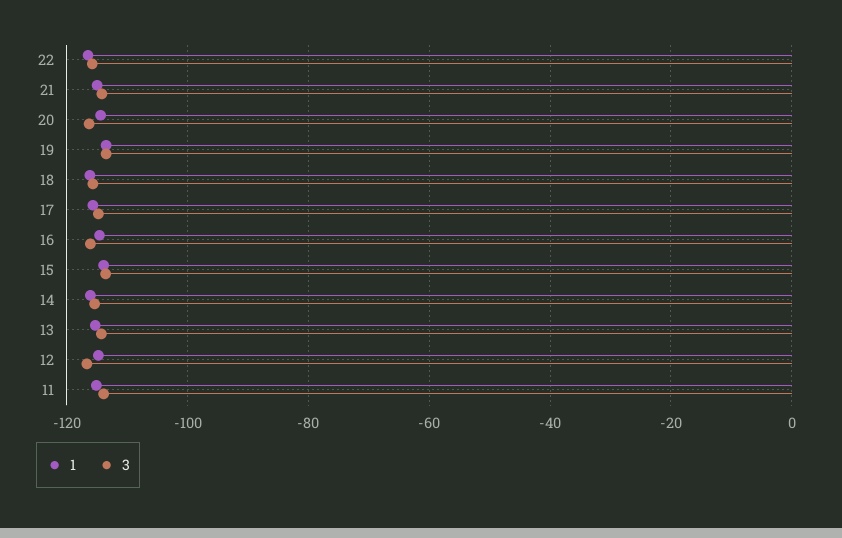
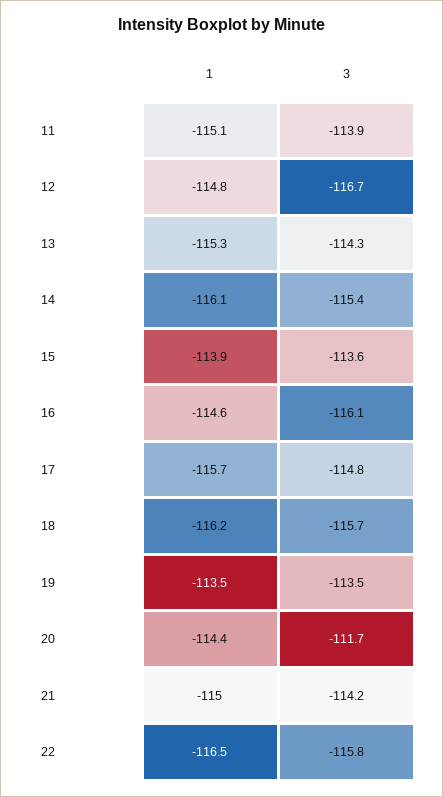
  {
    "1": {
      "22": -116.5,
      "21": -115,
      "20": -114.4,
      "19": -113.5,
      "18": -116.2,
      "17": -115.7,
      "16": -114.6,
      "15": -113.9,
      "14": -116.1,
      "13": -115.3,
      "12": -114.8,
      "11": -115.1
    },
    "3": {
      "22": -115.8,
      "21": -114.2,
-     "20": -116,
+     "20": -111.7,
      "19": -113.5,
      "18": -115.7,
      "17": -114.8,
      "16": -116.1,
      "15": -113.6,
      "14": -115.4,
      "13": -114.3,
      "12": -116.7,
      "11": -113.9
    }
  }

